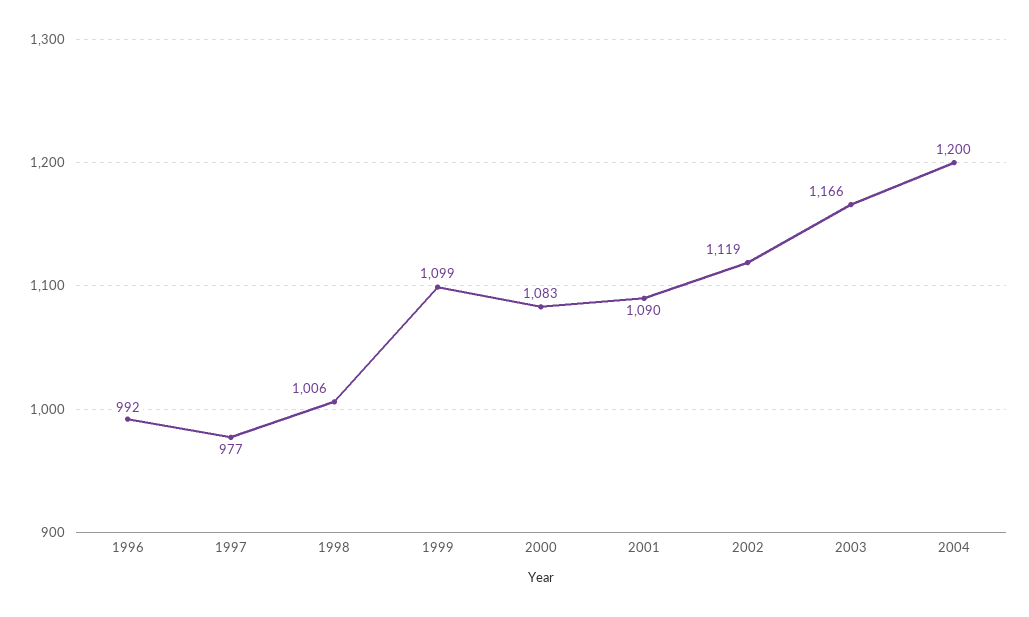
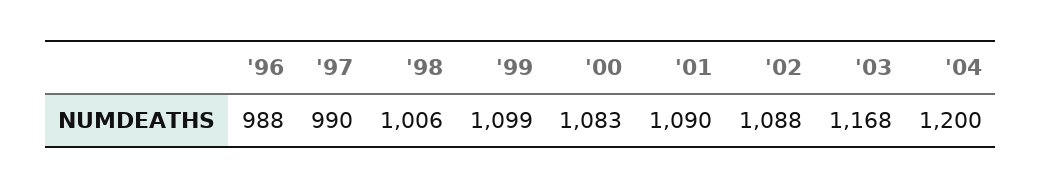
  {
-   "1996": 992,
+   "1996": 988,
-   "1997": 977,
+   "1997": 990,
    "1998": 1006,
    "1999": 1099,
    "2000": 1083,
    "2001": 1090,
-   "2002": 1119,
+   "2002": 1088,
-   "2003": 1166,
+   "2003": 1168,
    "2004": 1200
  }

